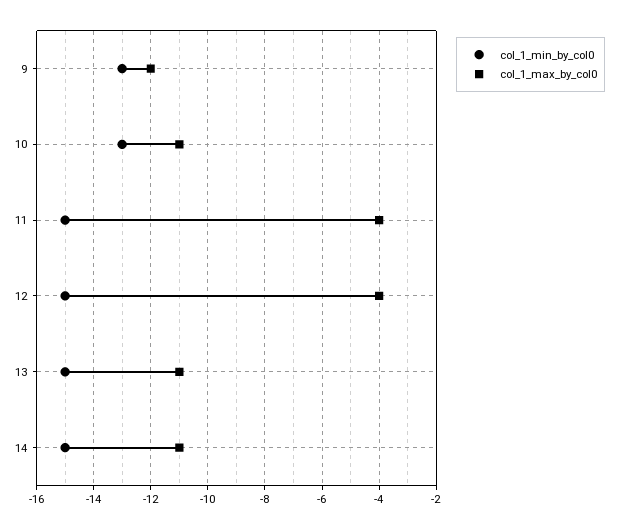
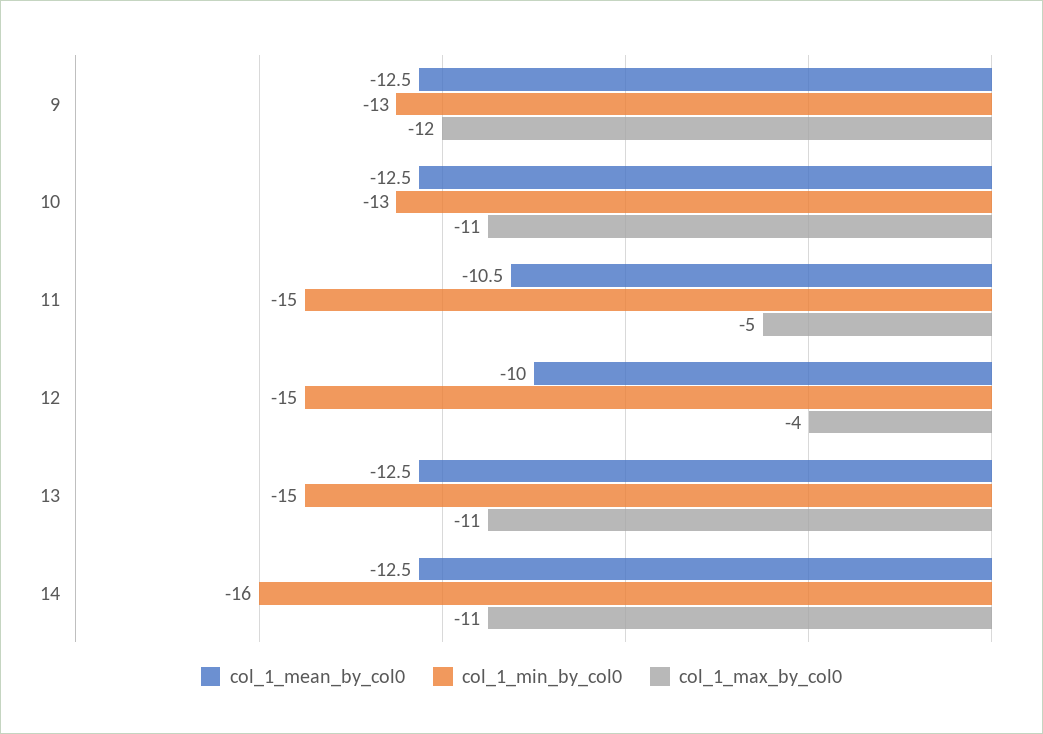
  {
    "col_1_min_by_col0": {
      "9": -13,
      "10": -13,
      "11": -15,
      "12": -15,
      "13": -15,
-     "14": -15
+     "14": -16
    },
    "col_1_max_by_col0": {
      "9": -12,
      "10": -11,
-     "11": -4,
+     "11": -5,
      "12": -4,
      "13": -11,
      "14": -11
-   }
+   },
+   "col_1_mean_by_col0": {
+     "9": -12.5,
+     "10": -12.5,
+     "11": -10.5,
+     "12": -10,
+     "13": -12.5,
+     "14": -12.5
+   }
  }

